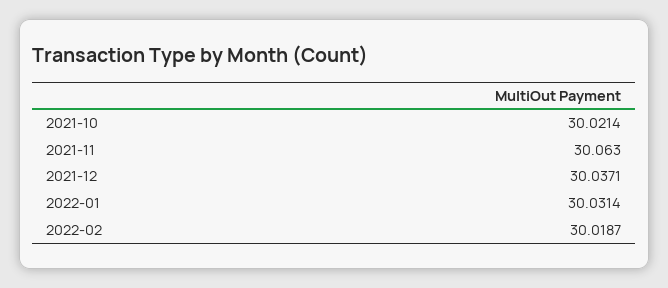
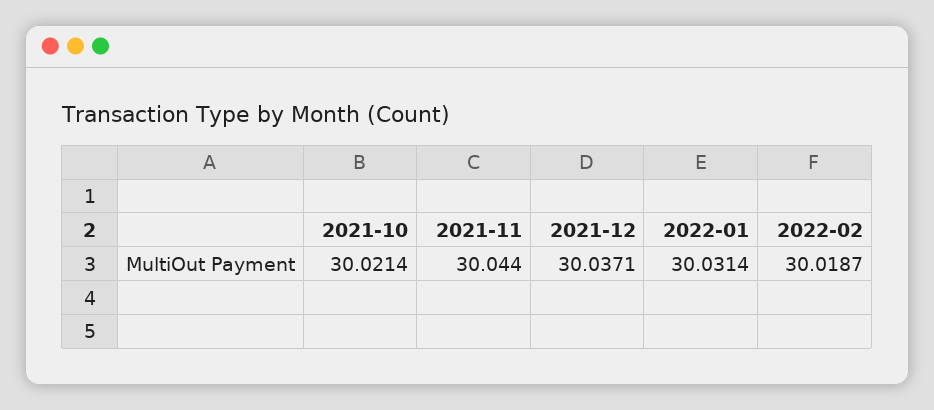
  {
    "2021-10": 30.0214,
-   "2021-11": 30.063,
+   "2021-11": 30.044,
    "2021-12": 30.0371,
    "2022-01": 30.0314,
    "2022-02": 30.0187
  }

